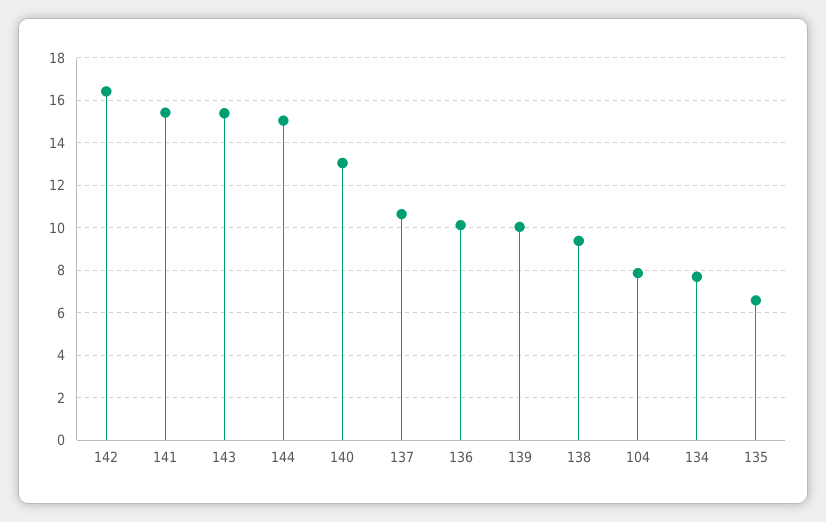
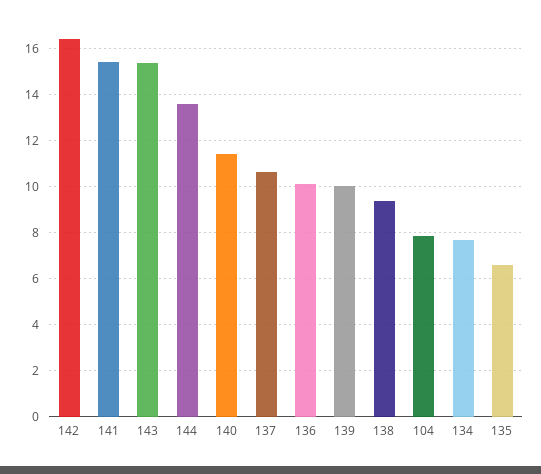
  {
    "142": 16.5,
    "141": 15.5,
    "143": 15.5,
-   "144": 15,
+   "144": 13.5,
-   "140": 13,
+   "140": 11.5,
    "137": 10.5,
    "136": 10,
    "139": 10,
    "138": 9.5,
    "104": 8,
    "134": 7.5,
    "135": 6.5
  }

